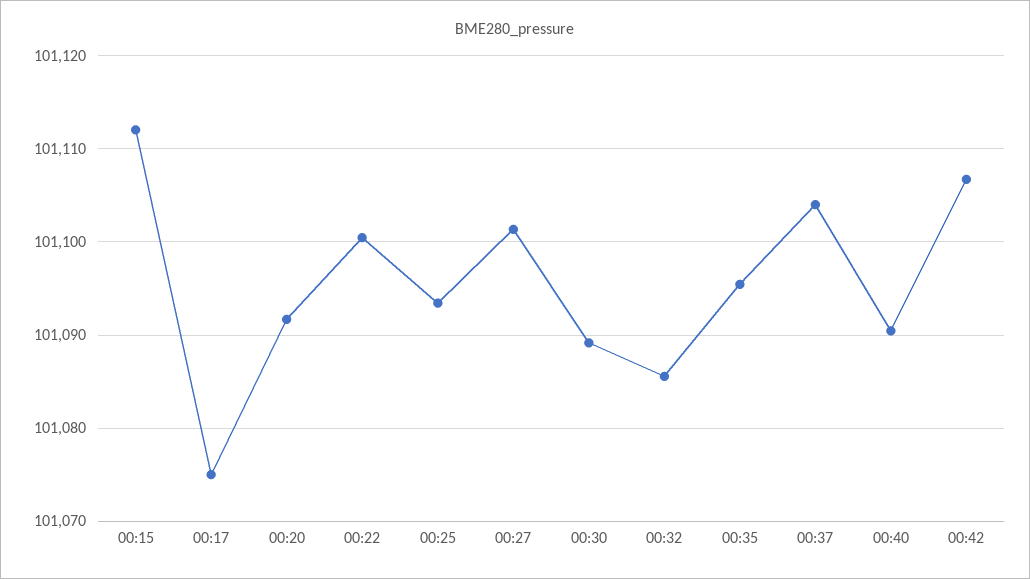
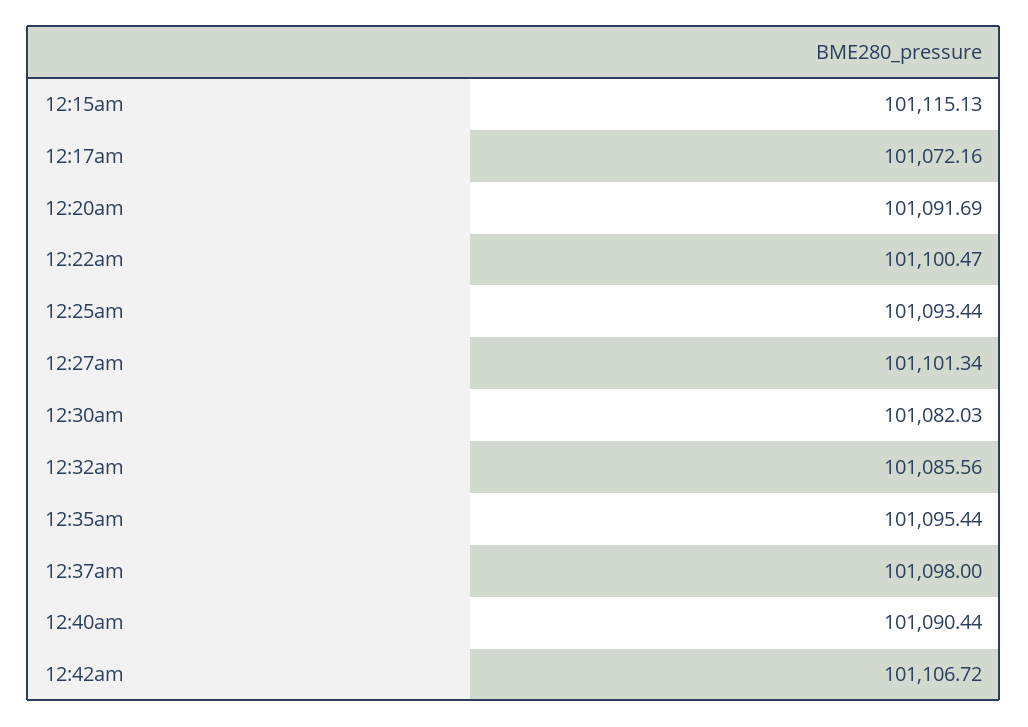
  {
-   "00:15": 101112,
+   "00:15": 101115.13,
-   "00:17": 101075,
+   "00:17": 101072.16,
    "00:20": 101091.69,
    "00:22": 101100.47,
    "00:25": 101093.44,
    "00:27": 101101.34,
-   "00:30": 101089,
+   "00:30": 101082.03,
    "00:32": 101085.56,
    "00:35": 101095.44,
-   "00:37": 101104,
+   "00:37": 101098,
    "00:40": 101090.44,
    "00:42": 101106.72
  }

